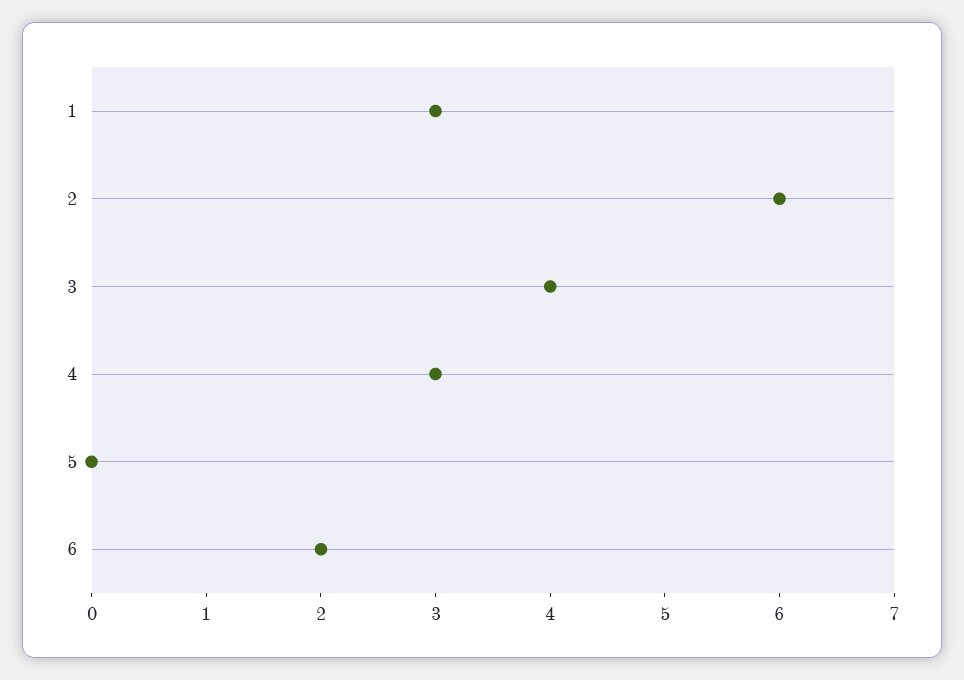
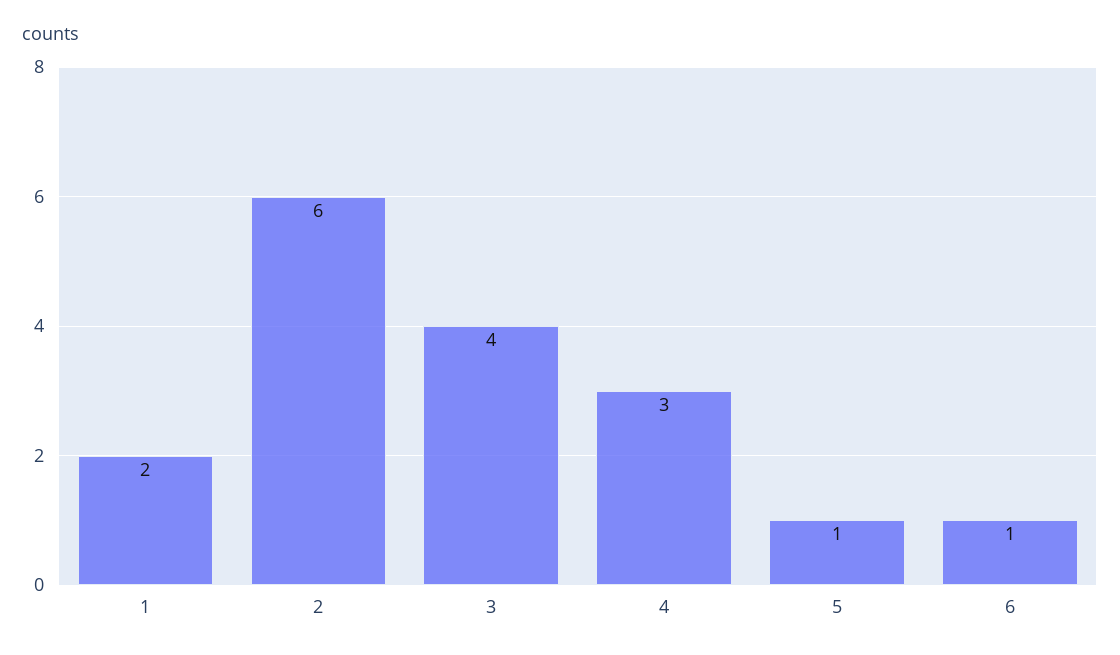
  {
-   "1": 3,
+   "1": 2,
    "2": 6,
    "3": 4,
    "4": 3,
-   "5": 0,
+   "5": 1,
-   "6": 2
+   "6": 1
  }

